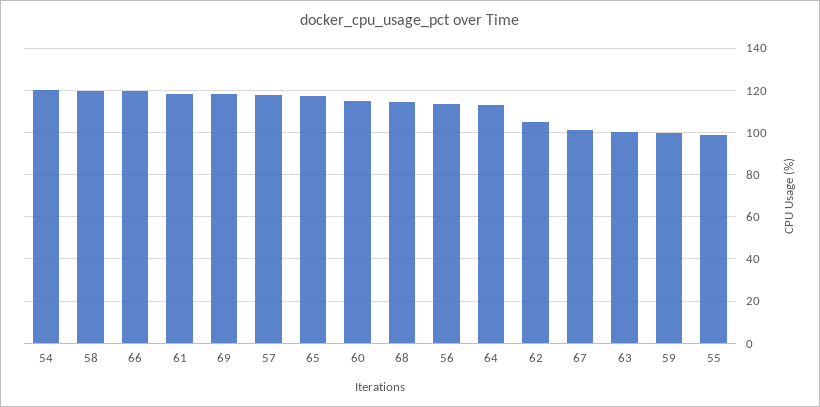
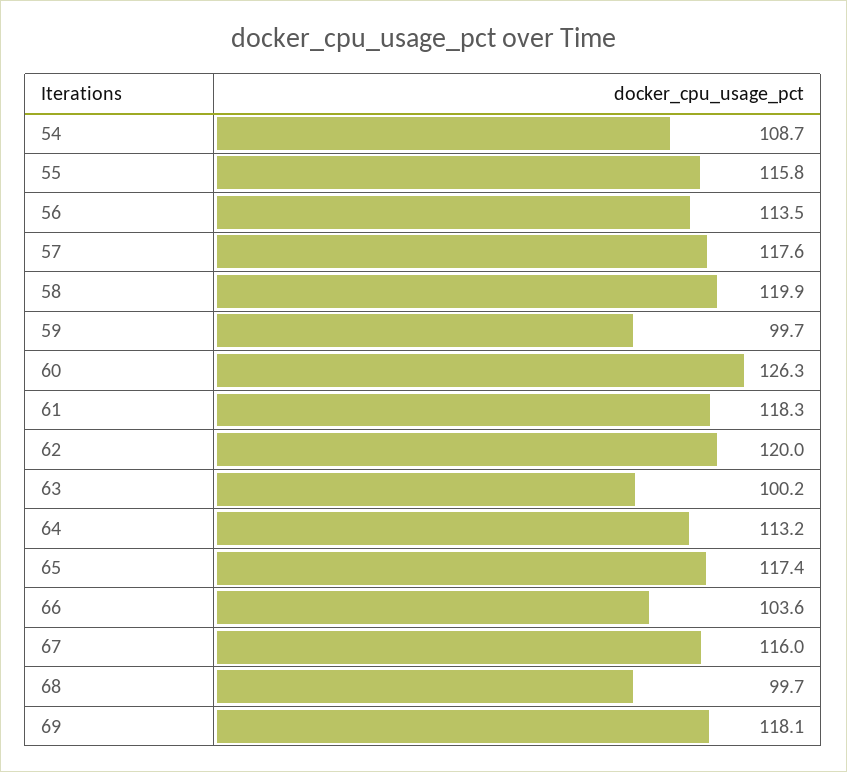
  {
-   "54": 120,
+   "54": 108.7,
    "58": 119.9,
-   "66": 120,
+   "66": 103.6,
    "61": 118.3,
    "69": 118.1,
    "57": 117.6,
    "65": 117.4,
-   "60": 115,
+   "60": 126.3,
-   "68": 115,
+   "68": 99.7,
    "56": 113.5,
    "64": 113.2,
-   "62": 105,
+   "62": 120,
-   "67": 100,
+   "67": 116,
    "63": 100.2,
    "59": 99.7,
-   "55": 100
+   "55": 115.8
  }

